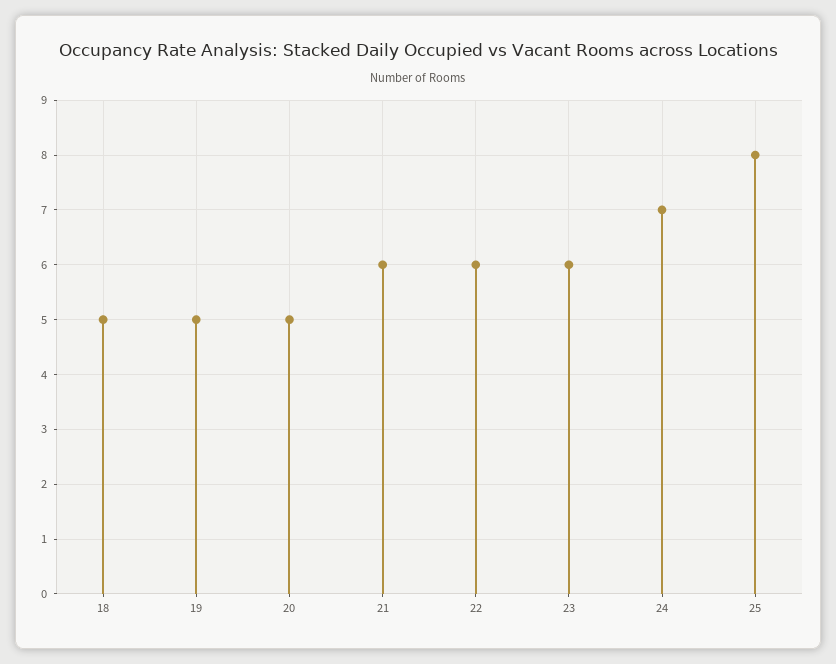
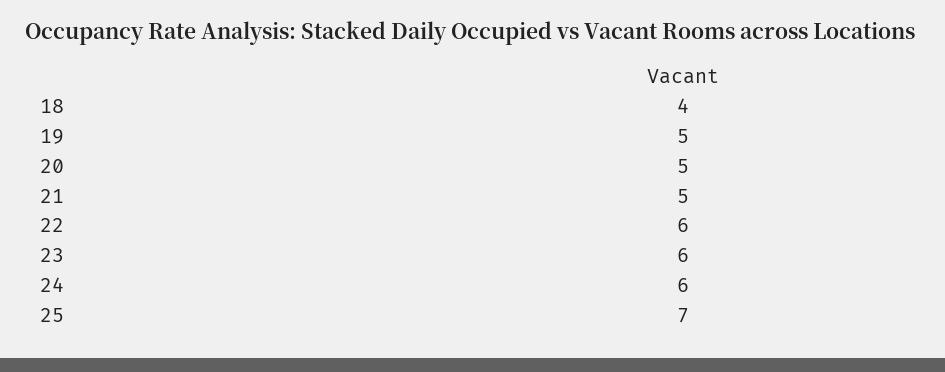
  {
-   "18": 5,
+   "18": 4,
    "19": 5,
    "20": 5,
-   "21": 6,
+   "21": 5,
    "22": 6,
    "23": 6,
-   "24": 7,
+   "24": 6,
-   "25": 8
+   "25": 7
  }

